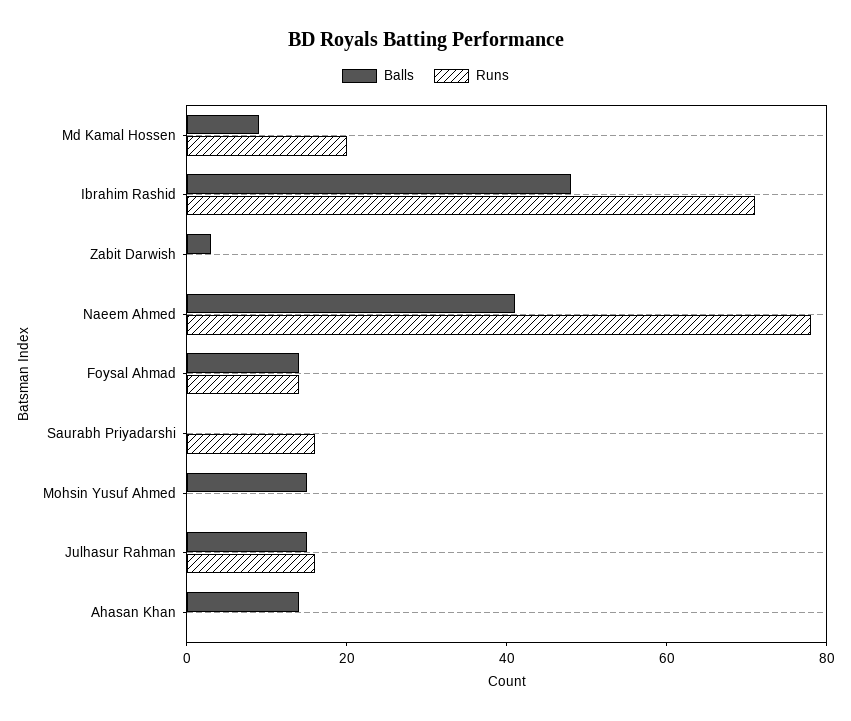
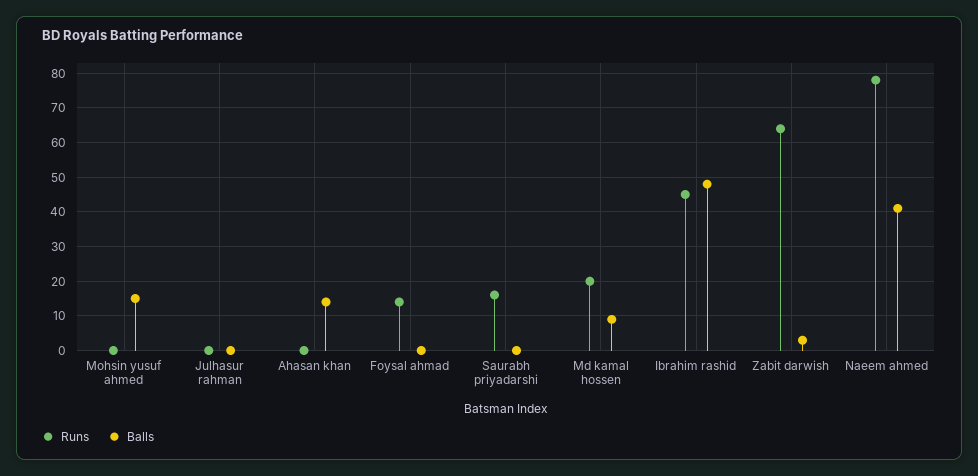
  {
    "Balls": {
      "Md Kamal Hossen": 10,
      "Ibrahim Rashid": 50,
      "Zabit Darwish": 5,
      "Naeem Ahmed": 40,
-     "Foysal Ahmad": 15,
+     "Foysal Ahmad": 0,
      "Saurabh Priyadarshi": 0,
      "Mohsin Yusuf Ahmed": 15,
-     "Julhasur Rahman": 15,
+     "Julhasur Rahman": 0,
      "Ahasan Khan": 15
    },
    "Runs": {
      "Md Kamal Hossen": 20,
-     "Ibrahim Rashid": 70,
+     "Ibrahim Rashid": 45,
-     "Zabit Darwish": 0,
+     "Zabit Darwish": 65,
      "Naeem Ahmed": 80,
      "Foysal Ahmad": 15,
      "Saurabh Priyadarshi": 15,
      "Mohsin Yusuf Ahmed": 0,
-     "Julhasur Rahman": 15,
+     "Julhasur Rahman": 0,
      "Ahasan Khan": 0
    }
  }

